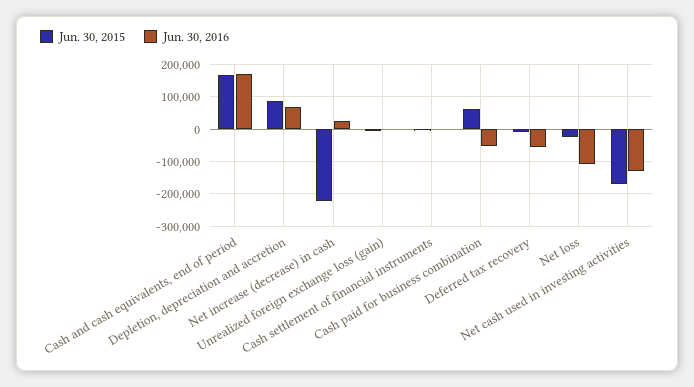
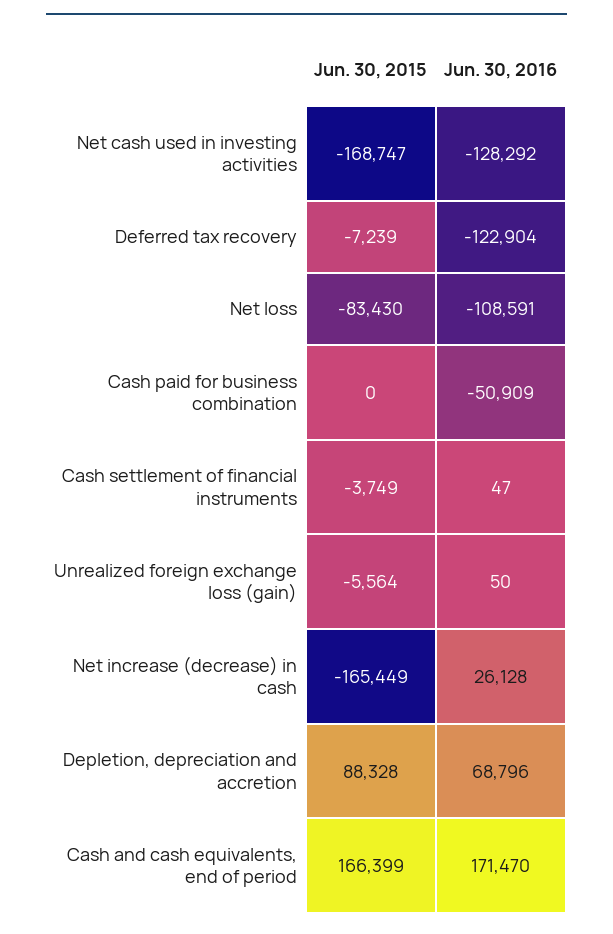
  {
    "Jun. 30, 2015": {
      "Cash and cash equivalents, end of period": 166399,
      "Depletion, depreciation and accretion": 88328,
-     "Net increase (decrease) in cash": -220000,
+     "Net increase (decrease) in cash": -165449,
      "Unrealized foreign exchange loss (gain)": -5564,
      "Cash settlement of financial instruments": -3749,
-     "Cash paid for business combination": 60000,
+     "Cash paid for business combination": 0,
      "Deferred tax recovery": -7239,
-     "Net loss": -20000,
+     "Net loss": -83430,
      "Net cash used in investing activities": -168747
    },
    "Jun. 30, 2016": {
      "Cash and cash equivalents, end of period": 171470,
      "Depletion, depreciation and accretion": 68796,
      "Net increase (decrease) in cash": 26128,
      "Unrealized foreign exchange loss (gain)": 50,
      "Cash settlement of financial instruments": 47,
      "Cash paid for business combination": -50909,
-     "Deferred tax recovery": -60000,
+     "Deferred tax recovery": -122904,
      "Net loss": -108591,
      "Net cash used in investing activities": -128292
    }
  }

